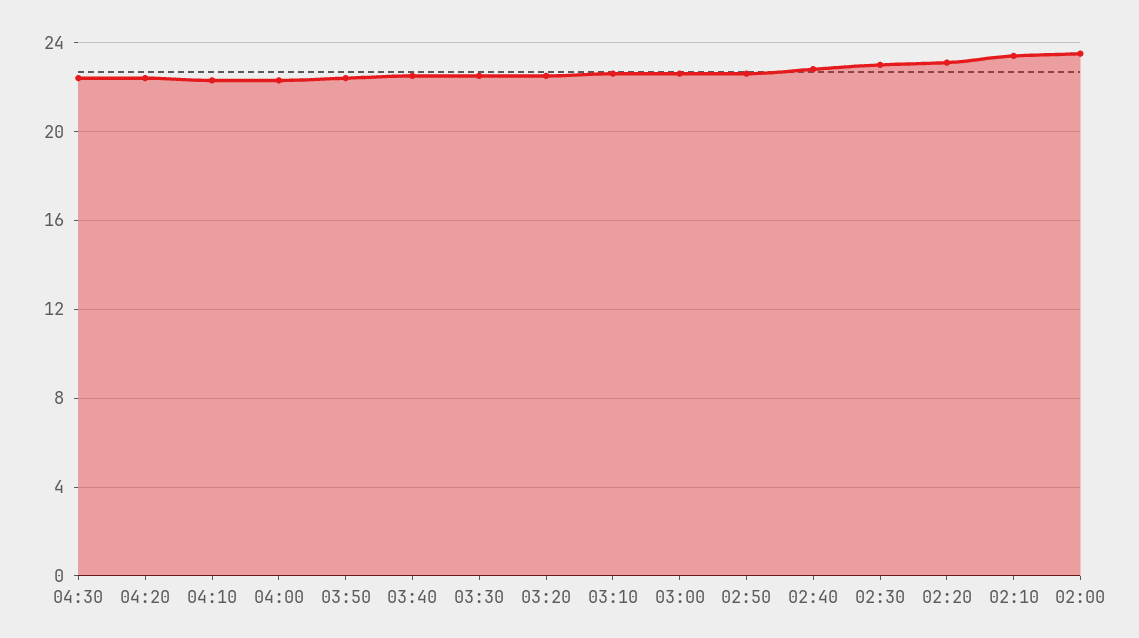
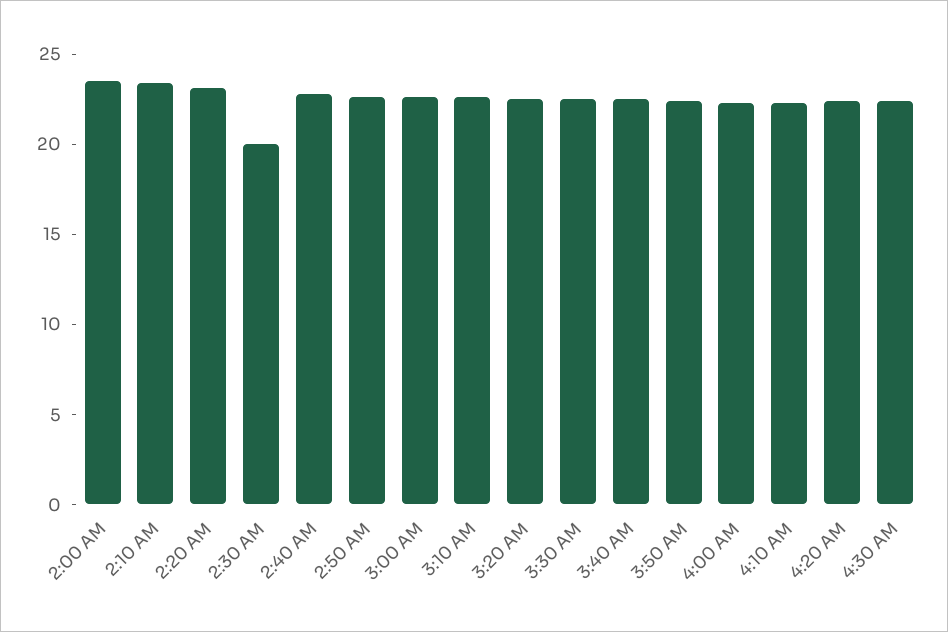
  {
    "04:30": 22.5,
    "04:20": 22.5,
    "04:10": 22.5,
    "04:00": 22.5,
    "03:50": 22.5,
    "03:40": 22.5,
    "03:30": 22.5,
    "03:20": 22.5,
    "03:10": 22.5,
    "03:00": 22.5,
    "02:50": 22.5,
    "02:40": 23,
-   "02:30": 23,
+   "02:30": 20,
    "02:20": 23,
    "02:10": 23.5,
    "02:00": 23.5
  }

